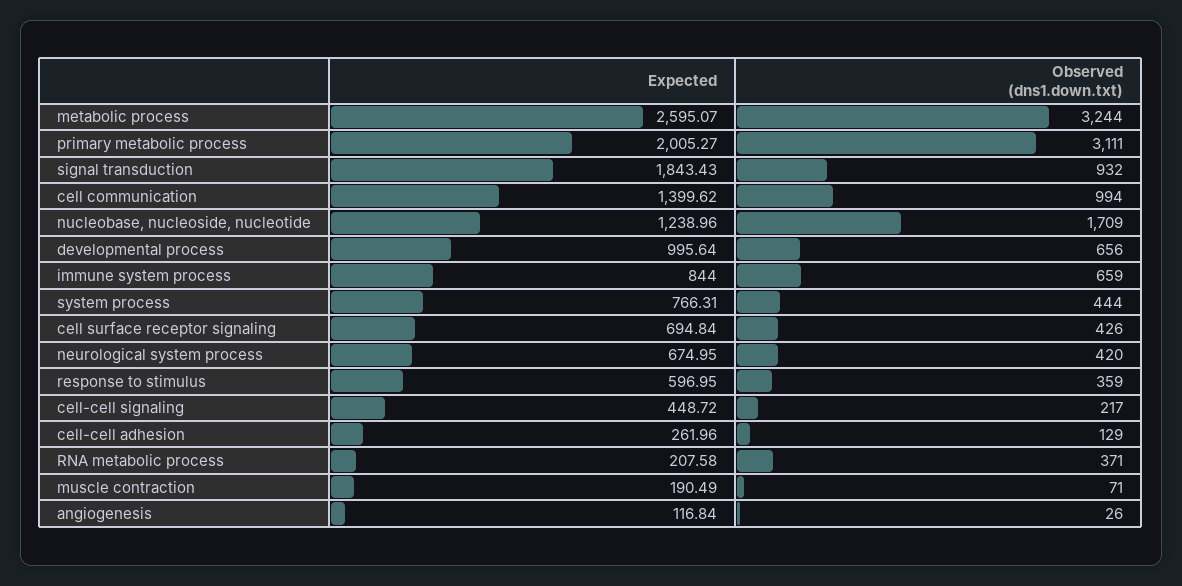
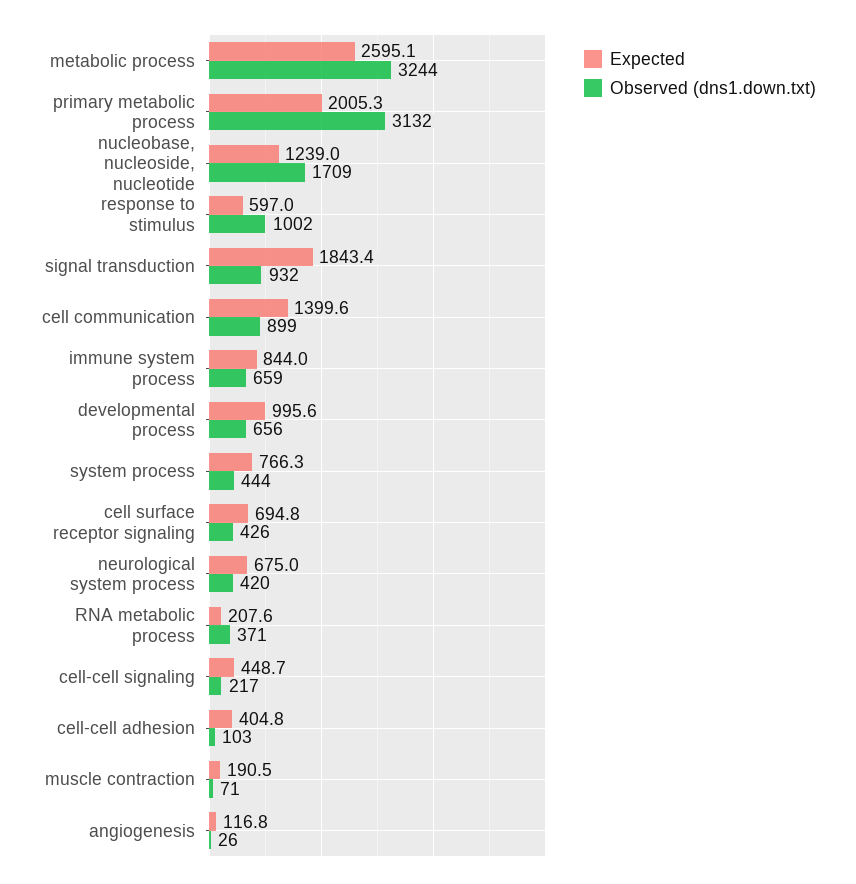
  {
    "Expected": {
      "metabolic process": 2595.07,
      "primary metabolic process": 2005.27,
      "signal transduction": 1843.43,
      "cell communication": 1399.62,
      "nucleobase, nucleoside, nucleotide": 1238.96,
      "developmental process": 995.64,
      "immune system process": 844,
      "system process": 766.31,
      "cell surface receptor signaling": 694.84,
      "neurological system process": 674.95,
      "response to stimulus": 596.95,
      "cell-cell signaling": 448.72,
-     "cell-cell adhesion": 261.96,
+     "cell-cell adhesion": 404.8,
      "RNA metabolic process": 207.58,
      "muscle contraction": 190.49,
      "angiogenesis": 116.84
    },
    "Observed (dns1.down.txt)": {
      "metabolic process": 3244,
-     "primary metabolic process": 3111,
+     "primary metabolic process": 3132,
      "signal transduction": 932,
-     "cell communication": 994,
+     "cell communication": 899,
      "nucleobase, nucleoside, nucleotide": 1709,
      "developmental process": 656,
      "immune system process": 659,
      "system process": 444,
      "cell surface receptor signaling": 426,
      "neurological system process": 420,
-     "response to stimulus": 359,
+     "response to stimulus": 1002,
      "cell-cell signaling": 217,
-     "cell-cell adhesion": 129,
+     "cell-cell adhesion": 103,
      "RNA metabolic process": 371,
      "muscle contraction": 71,
      "angiogenesis": 26
    }
  }

